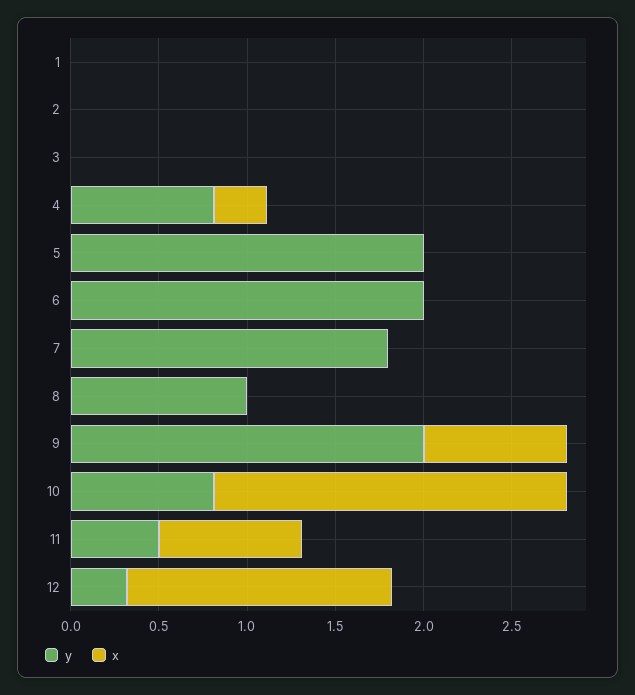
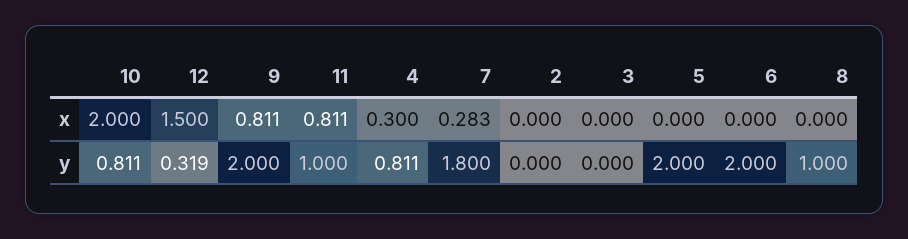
  {
    "y": {
-     "1": 0,
      "2": 0,
      "3": 0,
      "4": 0.811,
      "5": 2,
      "6": 2,
      "7": 1.8,
      "8": 1,
      "9": 2,
      "10": 0.811,
-     "11": 0.5,
+     "11": 1,
      "12": 0.319
    },
    "x": {
-     "1": 0,
      "2": 0,
      "3": 0,
      "4": 0.3,
      "5": 0,
      "6": 0,
-     "7": 0,
+     "7": 0.283,
      "8": 0,
      "9": 0.811,
      "10": 2,
      "11": 0.811,
      "12": 1.5
    }
  }

